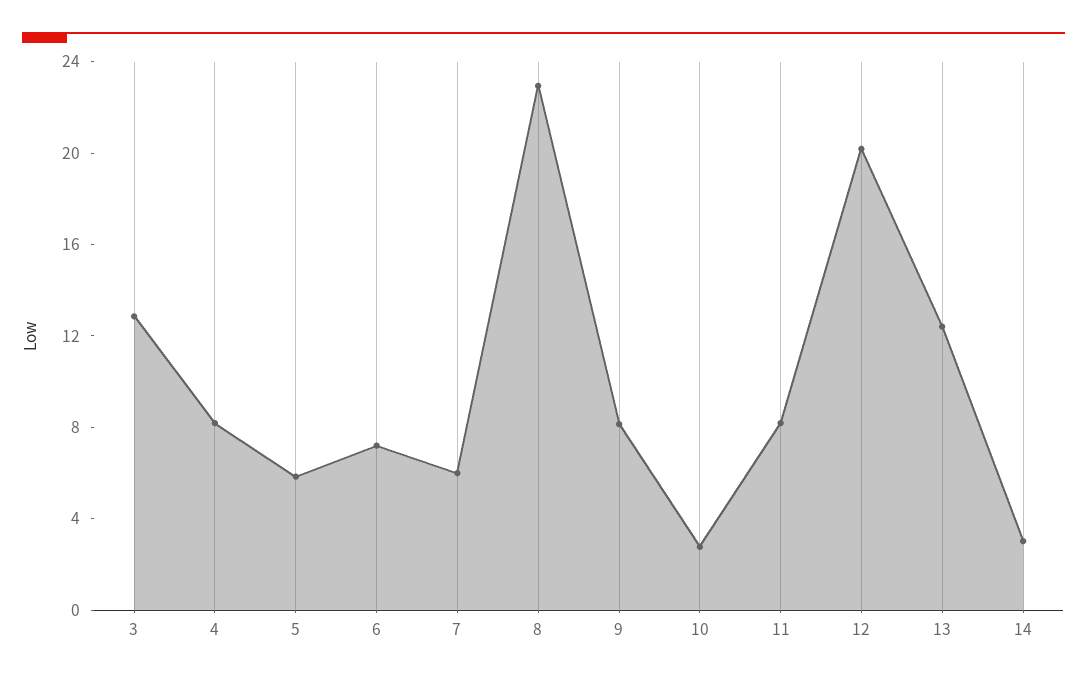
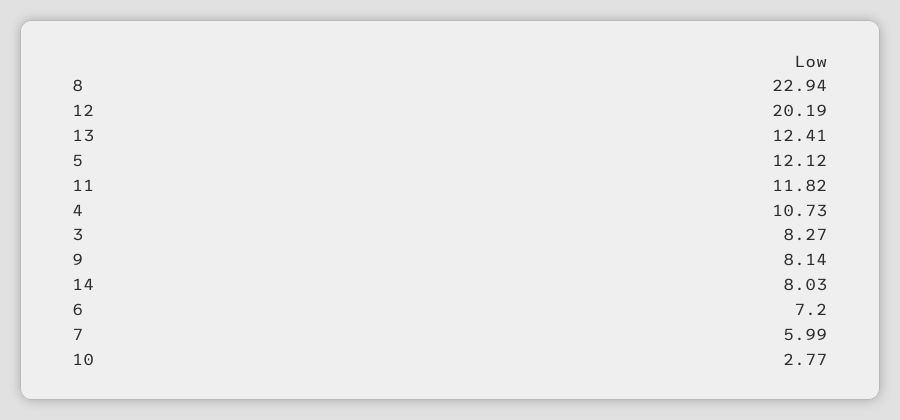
  {
-   "3": 13,
+   "3": 8.27,
-   "4": 8,
+   "4": 10.73,
-   "5": 6,
+   "5": 12.12,
    "6": 7.2,
    "7": 5.99,
    "8": 22.94,
    "9": 8.14,
    "10": 2.77,
-   "11": 8,
+   "11": 11.82,
    "12": 20.19,
    "13": 12.41,
-   "14": 3
+   "14": 8.03
  }

